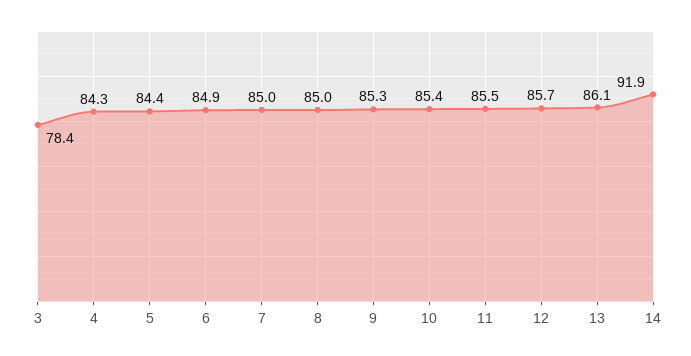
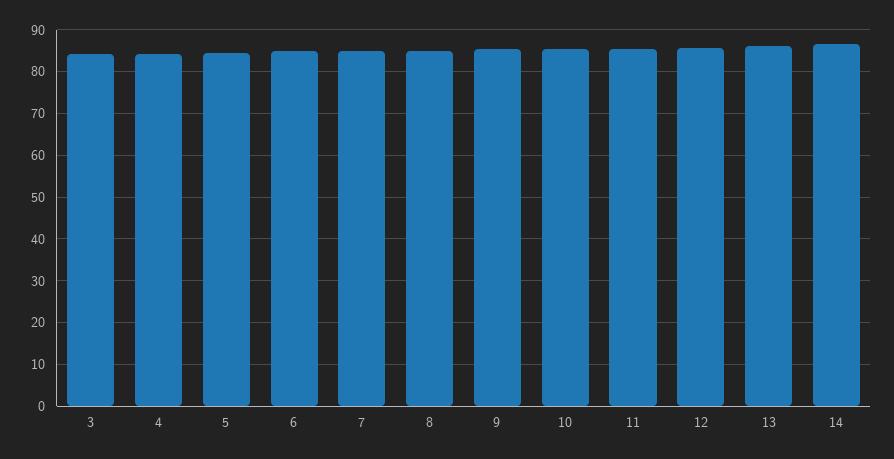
  {
-   "3": 78.4,
+   "3": 84,
    "4": 84.3,
    "5": 84.4,
    "6": 84.9,
    "7": 85,
    "8": 85,
    "9": 85.3,
    "10": 85.4,
    "11": 85.5,
    "12": 85.7,
    "13": 86.1,
-   "14": 91.9
+   "14": 86
  }

